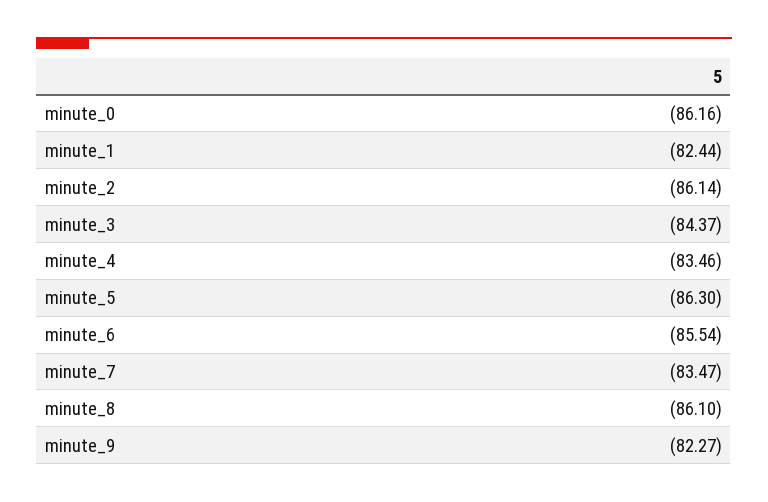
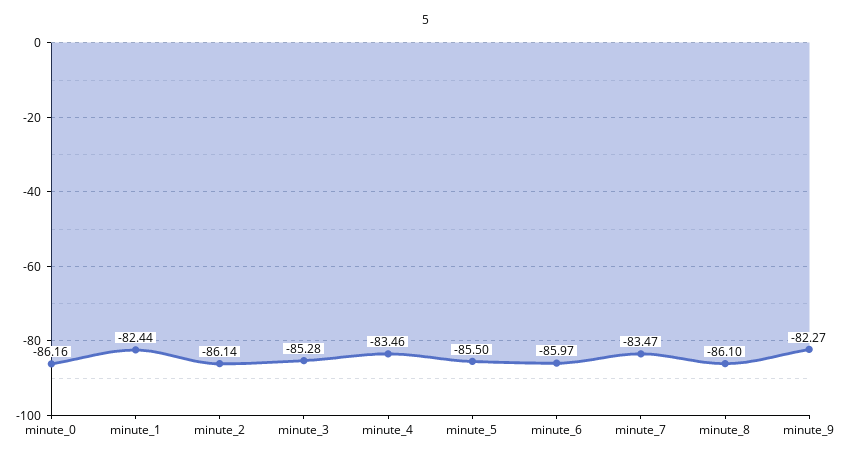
  {
    "minute_0": -86.16,
    "minute_1": -82.44,
    "minute_2": -86.14,
-   "minute_3": -84.37,
+   "minute_3": -85.28,
    "minute_4": -83.46,
-   "minute_5": -86.3,
+   "minute_5": -85.5,
-   "minute_6": -85.54,
+   "minute_6": -85.97,
    "minute_7": -83.47,
    "minute_8": -86.1,
    "minute_9": -82.27
  }

